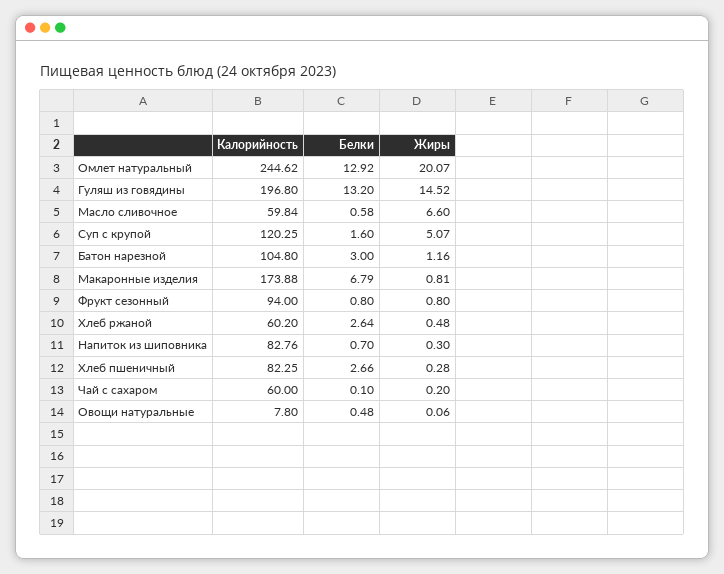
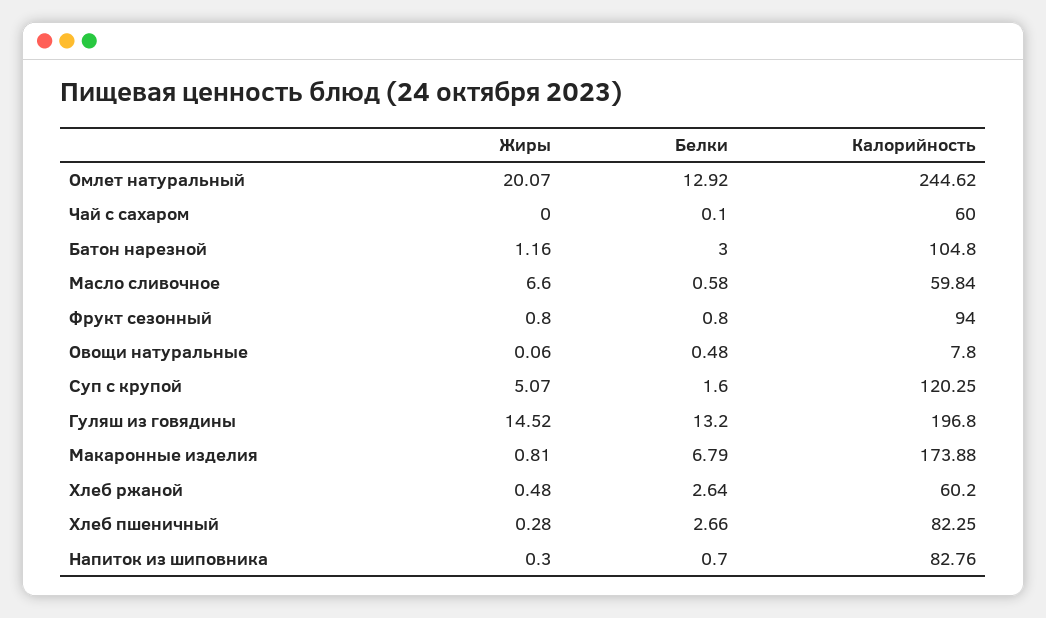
  {
    "Калорийность": {
      "Омлет натуральный": 244.62,
      "Гуляш из говядины": 196.8,
      "Масло сливочное": 59.84,
      "Суп с крупой": 120.25,
      "Батон нарезной": 104.8,
      "Макаронные изделия": 173.88,
      "Фрукт сезонный": 94,
      "Хлеб ржаной": 60.2,
      "Напиток из шиповника": 82.76,
      "Хлеб пшеничный": 82.25,
      "Чай с сахаром": 60,
      "Овощи натуральные": 7.8
    },
    "Белки": {
      "Омлет натуральный": 12.92,
      "Гуляш из говядины": 13.2,
      "Масло сливочное": 0.58,
      "Суп с крупой": 1.6,
      "Батон нарезной": 3,
      "Макаронные изделия": 6.79,
      "Фрукт сезонный": 0.8,
      "Хлеб ржаной": 2.64,
      "Напиток из шиповника": 0.7,
      "Хлеб пшеничный": 2.66,
      "Чай с сахаром": 0.1,
      "Овощи натуральные": 0.48
    },
    "Жиры": {
      "Омлет натуральный": 20.07,
      "Гуляш из говядины": 14.52,
      "Масло сливочное": 6.6,
      "Суп с крупой": 5.07,
      "Батон нарезной": 1.16,
      "Макаронные изделия": 0.81,
      "Фрукт сезонный": 0.8,
      "Хлеб ржаной": 0.48,
      "Напиток из шиповника": 0.3,
      "Хлеб пшеничный": 0.28,
-     "Чай с сахаром": 0.2,
+     "Чай с сахаром": 0,
      "Овощи натуральные": 0.06
    }
  }

